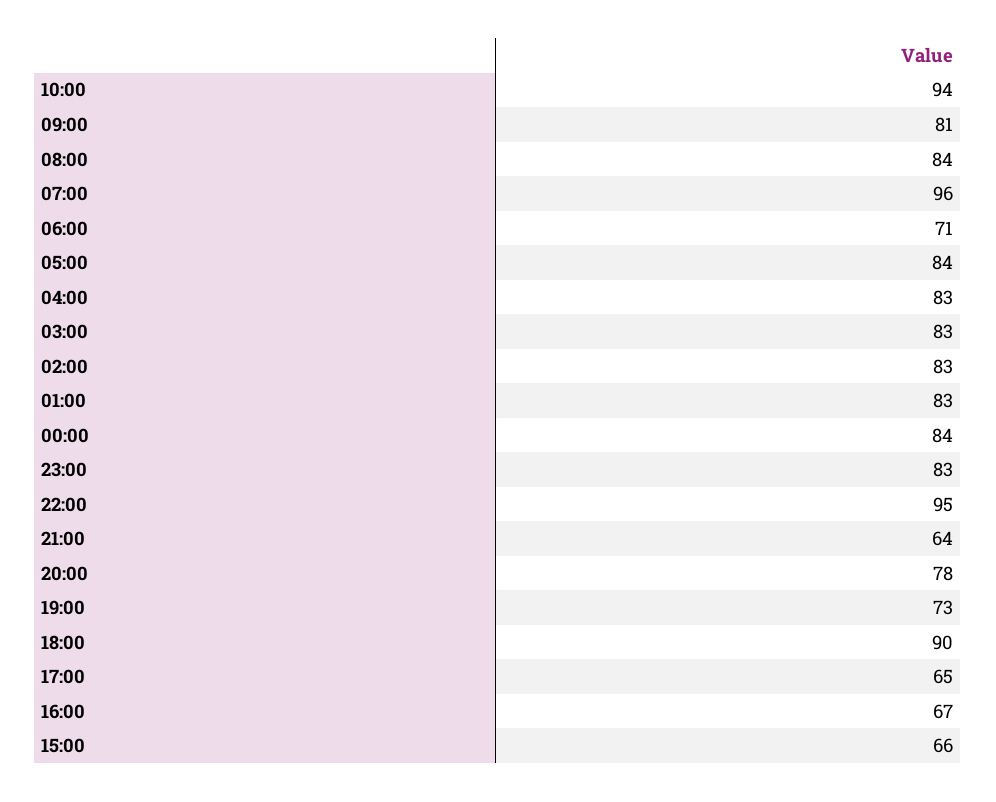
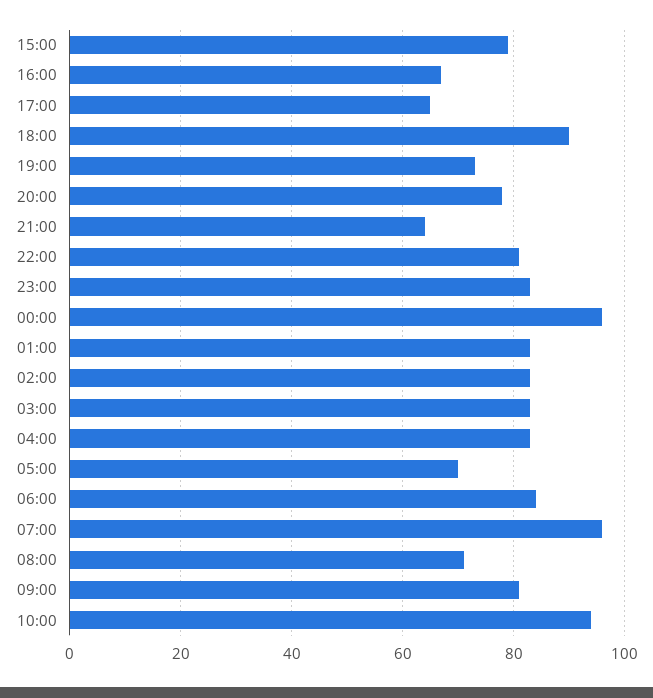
  {
    "10:00": 94,
    "09:00": 81,
-   "08:00": 84,
+   "08:00": 70,
    "07:00": 96,
-   "06:00": 71,
+   "06:00": 85,
-   "05:00": 84,
+   "05:00": 70,
    "04:00": 83,
    "03:00": 83,
    "02:00": 83,
    "01:00": 83,
-   "00:00": 84,
+   "00:00": 95,
    "23:00": 83,
-   "22:00": 95,
+   "22:00": 80,
    "21:00": 64,
    "20:00": 78,
    "19:00": 73,
    "18:00": 90,
    "17:00": 65,
    "16:00": 67,
-   "15:00": 66
+   "15:00": 80
  }

